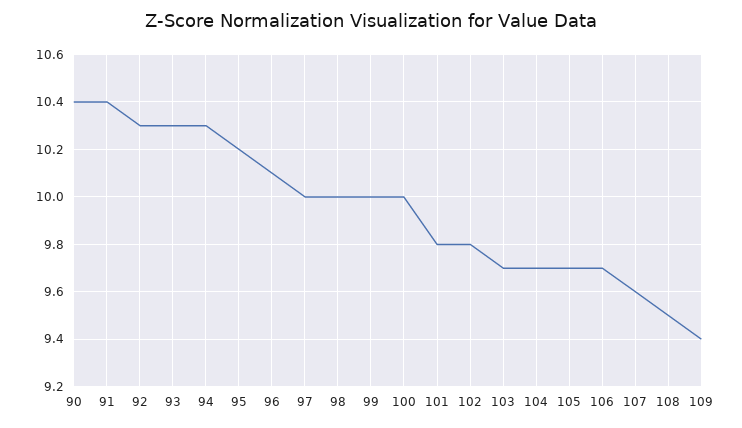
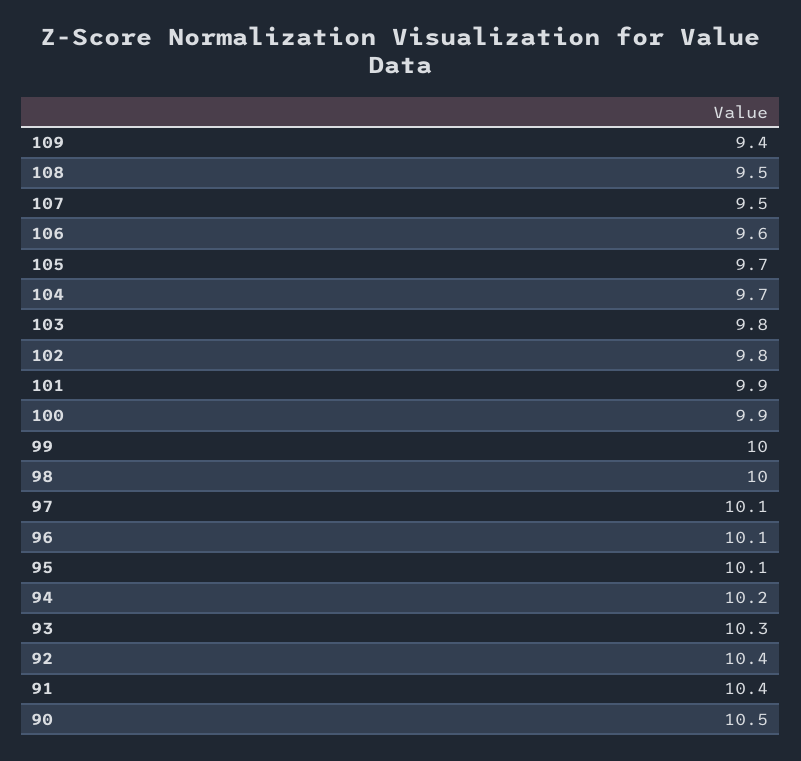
  {
-   "90": 10.4,
+   "90": 10.5,
    "91": 10.4,
-   "92": 10.3,
+   "92": 10.4,
    "93": 10.3,
-   "94": 10.3,
+   "94": 10.2,
-   "95": 10.2,
+   "95": 10.1,
    "96": 10.1,
-   "97": 10,
+   "97": 10.1,
    "98": 10,
    "99": 10,
-   "100": 10,
+   "100": 9.9,
-   "101": 9.8,
+   "101": 9.9,
    "102": 9.8,
-   "103": 9.7,
+   "103": 9.8,
    "104": 9.7,
    "105": 9.7,
-   "106": 9.7,
+   "106": 9.6,
-   "107": 9.6,
+   "107": 9.5,
    "108": 9.5,
    "109": 9.4
  }

